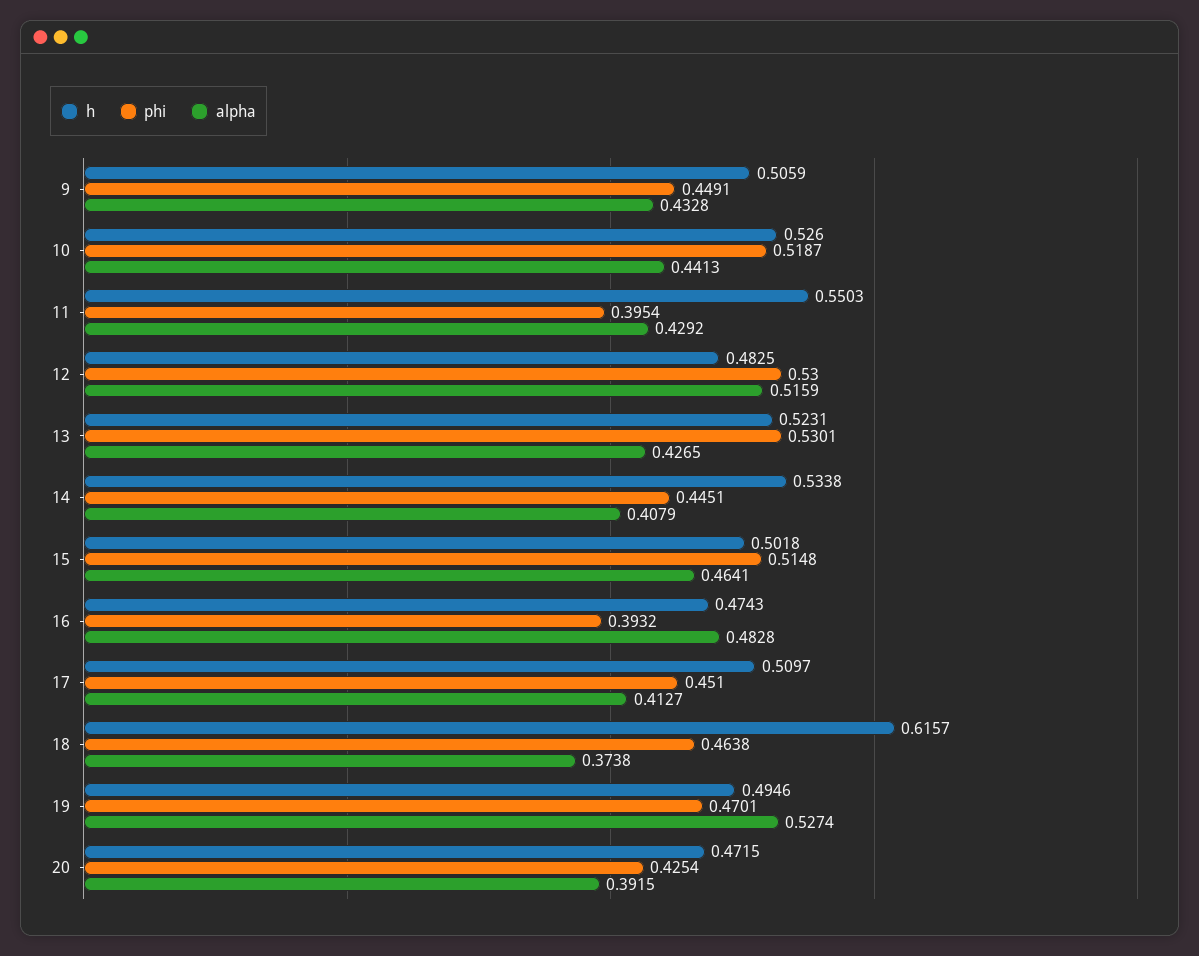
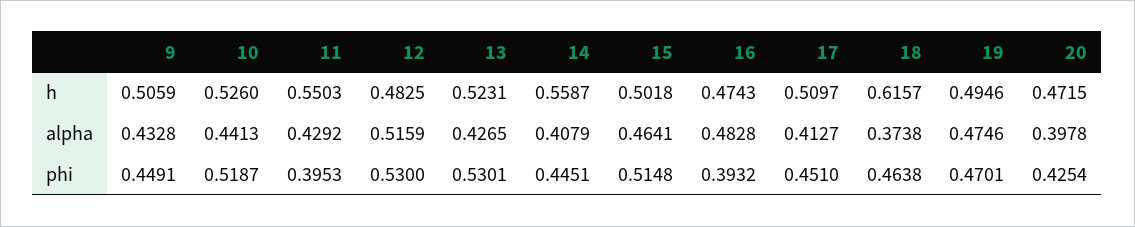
  {
    "h": {
      "9": 0.5059,
      "10": 0.526,
      "11": 0.5503,
      "12": 0.4825,
      "13": 0.5231,
-     "14": 0.5338,
+     "14": 0.5587,
      "15": 0.5018,
      "16": 0.4743,
      "17": 0.5097,
      "18": 0.6157,
      "19": 0.4946,
      "20": 0.4715
    },
    "phi": {
      "9": 0.4491,
      "10": 0.5187,
-     "11": 0.3954,
+     "11": 0.3953,
      "12": 0.53,
      "13": 0.5301,
      "14": 0.4451,
      "15": 0.5148,
      "16": 0.3932,
      "17": 0.451,
      "18": 0.4638,
      "19": 0.4701,
      "20": 0.4254
    },
    "alpha": {
      "9": 0.4328,
      "10": 0.4413,
      "11": 0.4292,
      "12": 0.5159,
      "13": 0.4265,
      "14": 0.4079,
      "15": 0.4641,
      "16": 0.4828,
      "17": 0.4127,
      "18": 0.3738,
-     "19": 0.5274,
+     "19": 0.4746,
-     "20": 0.3915
+     "20": 0.3978
    }
  }

